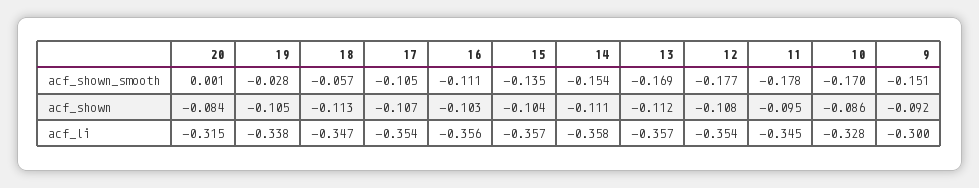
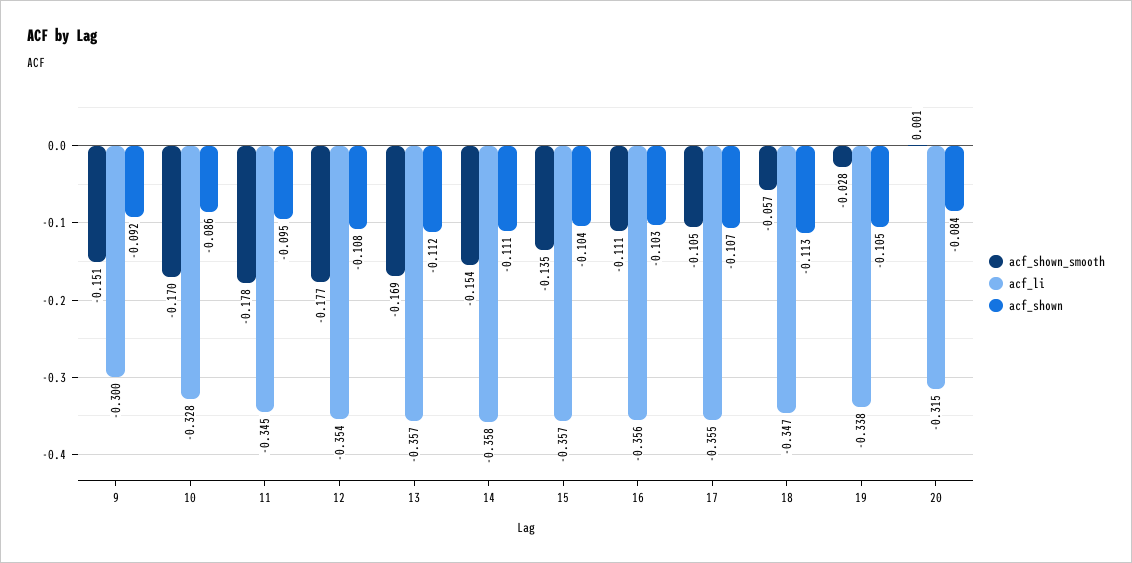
  {
    "acf_shown_smooth": {
      "20": 0.001,
      "19": -0.028,
      "18": -0.057,
      "17": -0.105,
      "16": -0.111,
      "15": -0.135,
      "14": -0.154,
      "13": -0.169,
      "12": -0.177,
      "11": -0.178,
      "10": -0.17,
      "9": -0.151
    },
    "acf_shown": {
      "20": -0.084,
      "19": -0.105,
      "18": -0.113,
      "17": -0.107,
      "16": -0.103,
      "15": -0.104,
      "14": -0.111,
      "13": -0.112,
      "12": -0.108,
      "11": -0.095,
      "10": -0.086,
      "9": -0.092
    },
    "acf_li": {
      "20": -0.315,
      "19": -0.338,
      "18": -0.347,
-     "17": -0.354,
+     "17": -0.355,
      "16": -0.356,
      "15": -0.357,
      "14": -0.358,
      "13": -0.357,
      "12": -0.354,
      "11": -0.345,
      "10": -0.328,
      "9": -0.3
    }
  }

